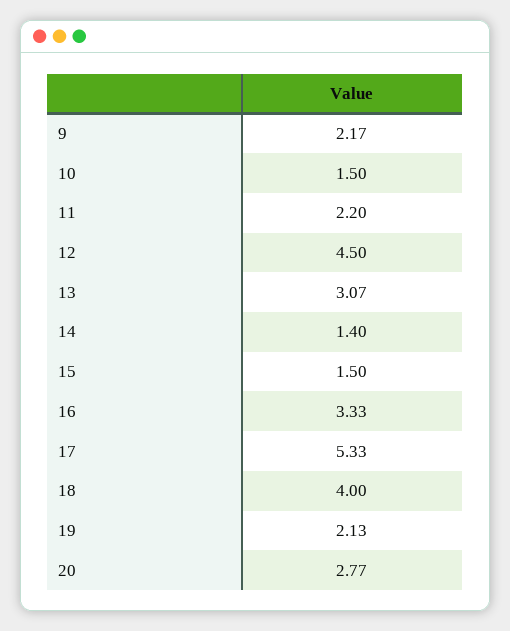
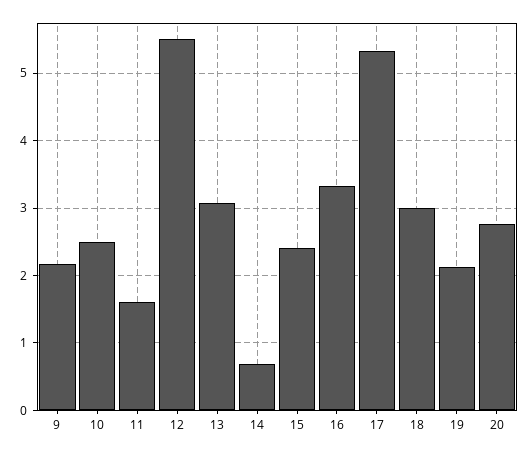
  {
    "9": 2.17,
-   "10": 1.5,
+   "10": 2.5,
-   "11": 2.2,
+   "11": 1.6,
-   "12": 4.5,
+   "12": 5.5,
    "13": 3.07,
-   "14": 1.4,
+   "14": 0.7,
-   "15": 1.5,
+   "15": 2.4,
    "16": 3.33,
    "17": 5.33,
-   "18": 4,
+   "18": 3,
    "19": 2.13,
    "20": 2.77
  }

